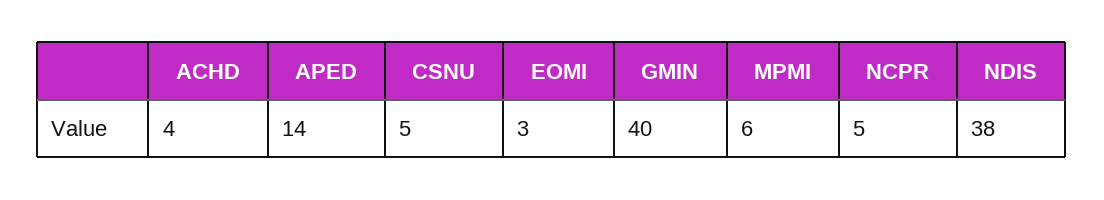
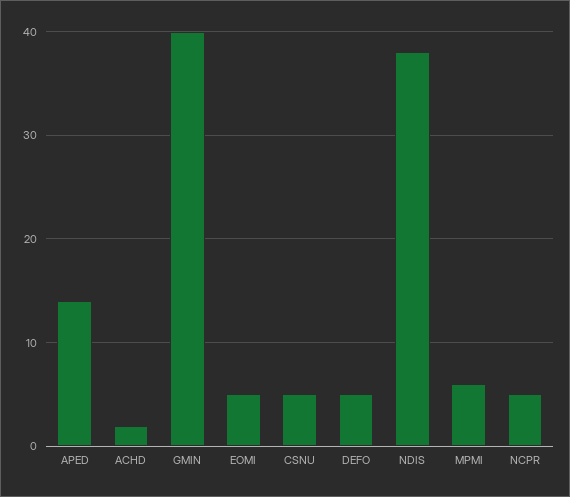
  {
-   "ACHD": 4,
+   "ACHD": 2,
    "APED": 14,
    "CSNU": 5,
-   "EOMI": 3,
+   "EOMI": 5,
    "GMIN": 40,
    "MPMI": 6,
    "NCPR": 5,
-   "NDIS": 38
+   "NDIS": 38,
+   "DEFO": 5
  }

